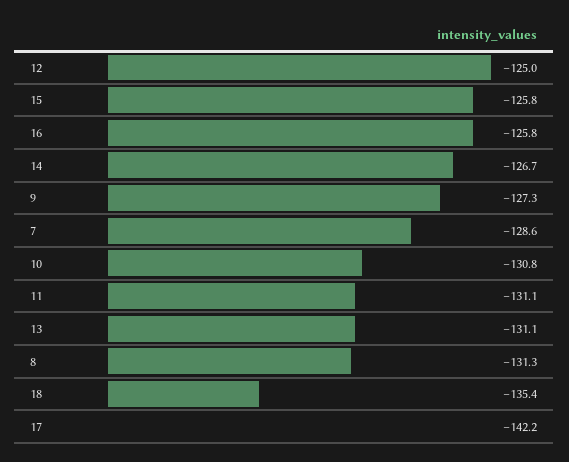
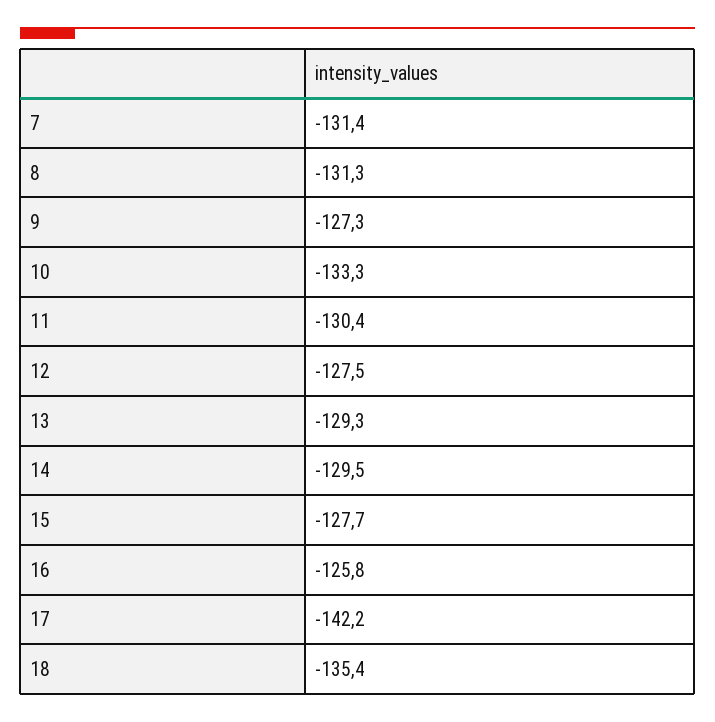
  {
-   "12": -125,
+   "12": -127.5,
-   "15": -125.8,
+   "15": -127.7,
    "16": -125.8,
-   "14": -126.7,
+   "14": -129.5,
    "9": -127.3,
-   "7": -128.6,
+   "7": -131.4,
-   "10": -130.8,
+   "10": -133.3,
-   "11": -131.1,
+   "11": -130.4,
-   "13": -131.1,
+   "13": -129.3,
    "8": -131.3,
    "18": -135.4,
    "17": -142.2
  }

